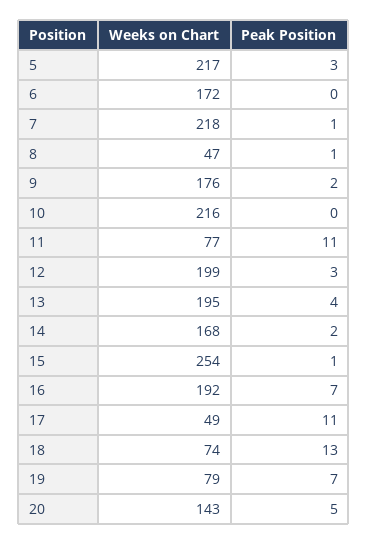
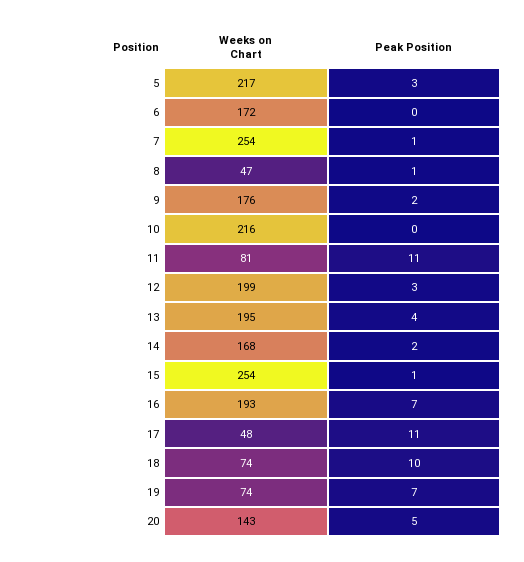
  {
    "Weeks on Chart": {
      "5": 217,
      "6": 172,
-     "7": 218,
+     "7": 254,
      "8": 47,
      "9": 176,
      "10": 216,
-     "11": 77,
+     "11": 81,
      "12": 199,
      "13": 195,
      "14": 168,
      "15": 254,
-     "16": 192,
+     "16": 193,
-     "17": 49,
+     "17": 48,
      "18": 74,
-     "19": 79,
+     "19": 74,
      "20": 143
    },
    "Peak Position": {
      "5": 3,
      "6": 0,
      "7": 1,
      "8": 1,
      "9": 2,
      "10": 0,
      "11": 11,
      "12": 3,
      "13": 4,
      "14": 2,
      "15": 1,
      "16": 7,
      "17": 11,
-     "18": 13,
+     "18": 10,
      "19": 7,
      "20": 5
    }
  }

